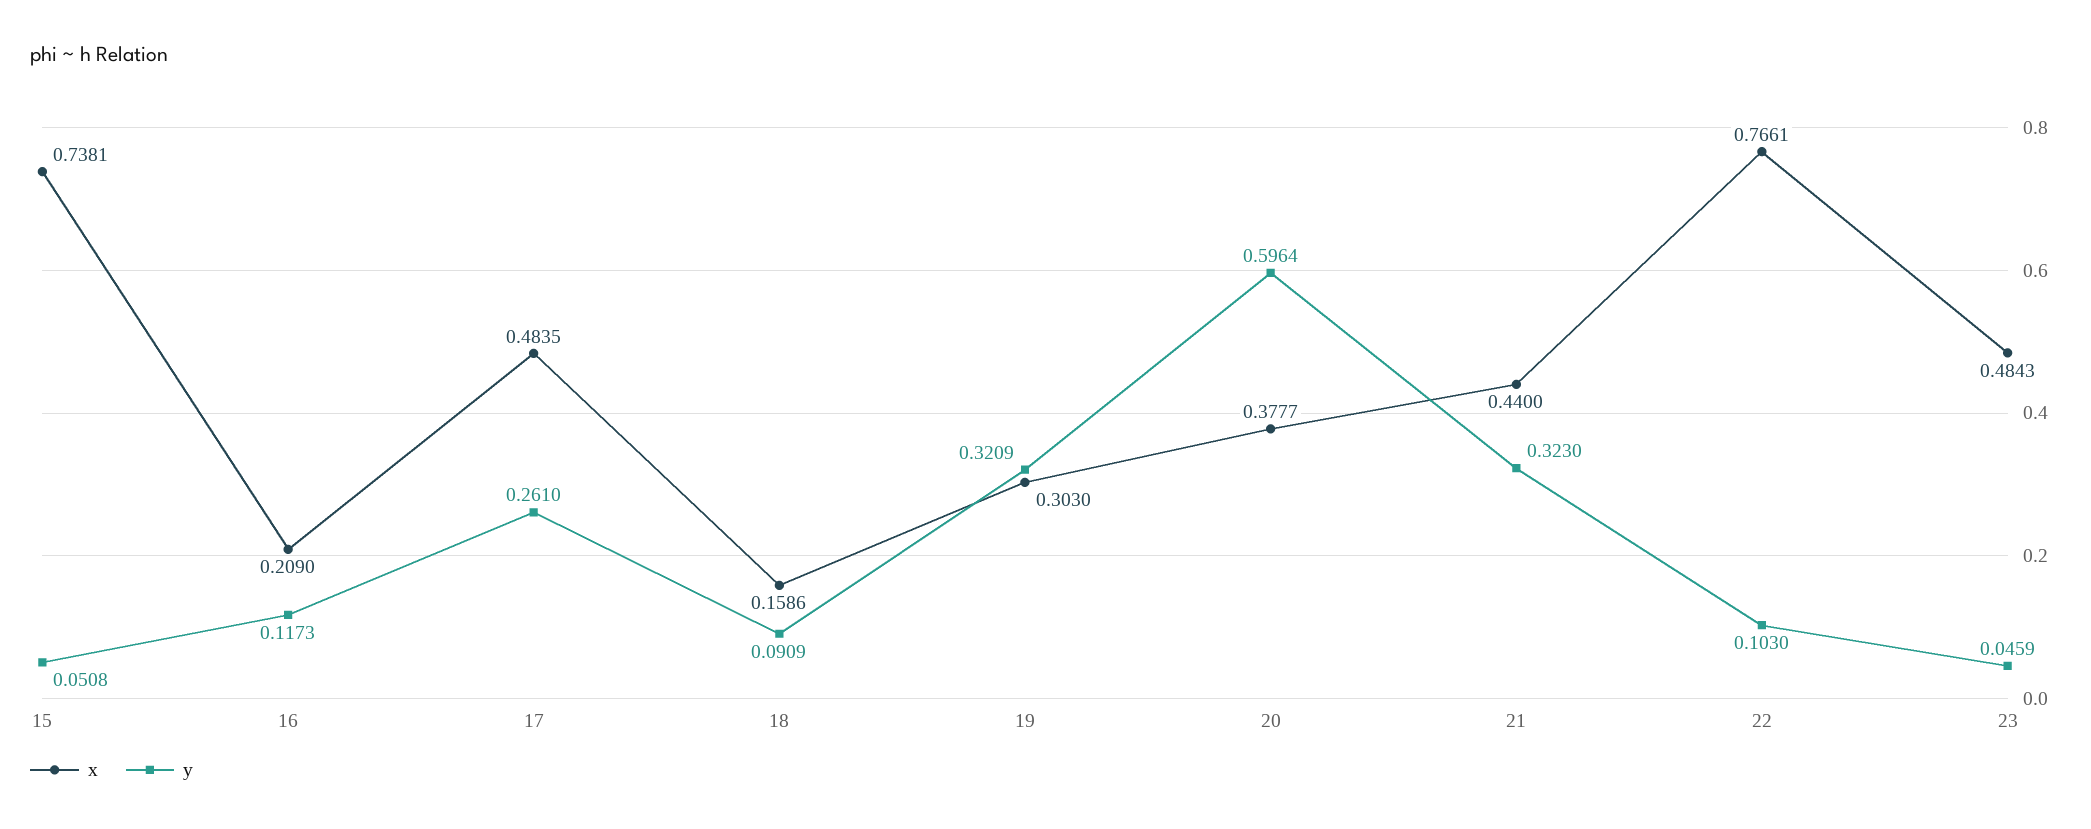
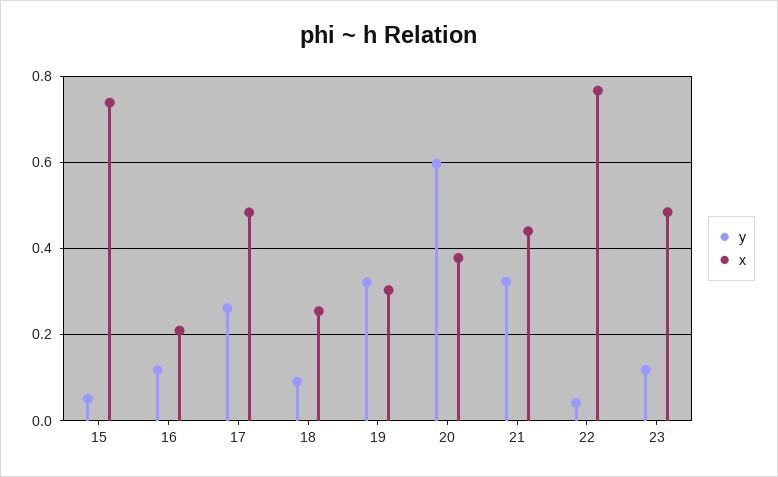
  {
    "x": {
      "15": 0.7381,
      "16": 0.209,
      "17": 0.4835,
-     "18": 0.1586,
+     "18": 0.26,
      "19": 0.303,
      "20": 0.3777,
      "21": 0.44,
      "22": 0.7661,
      "23": 0.4843
    },
    "y": {
      "15": 0.0508,
      "16": 0.1173,
      "17": 0.261,
      "18": 0.0909,
      "19": 0.3209,
      "20": 0.5964,
      "21": 0.323,
-     "22": 0.103,
+     "22": 0.04,
-     "23": 0.0459
+     "23": 0.12
    }
  }

